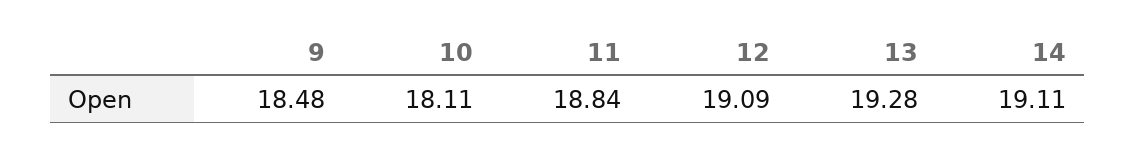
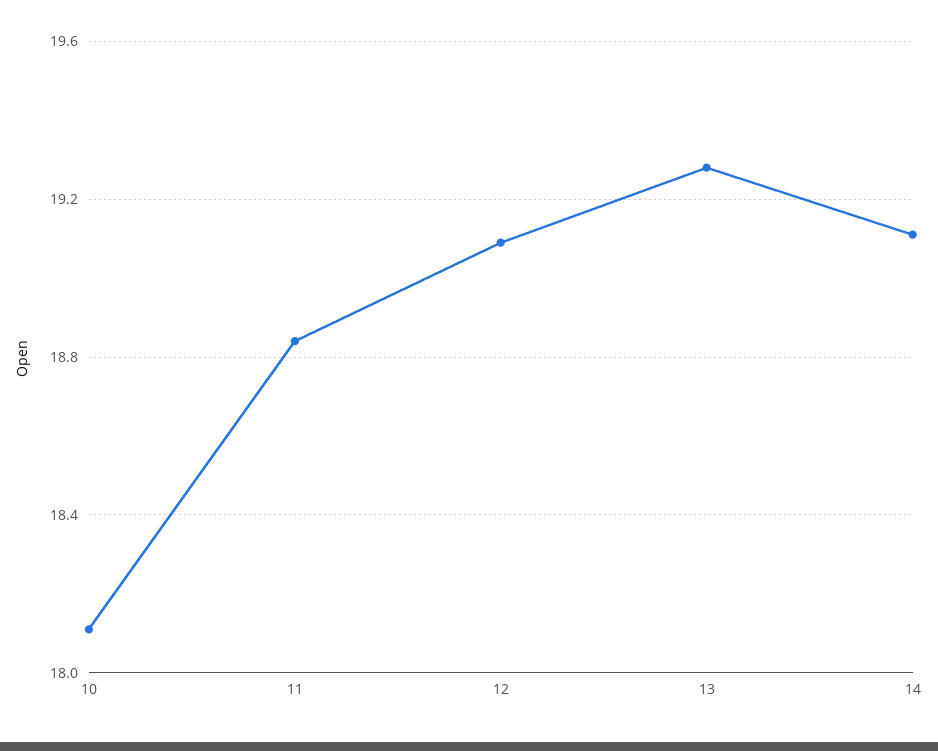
  {
-   "9": 18.48,
    "10": 18.11,
    "11": 18.84,
    "12": 19.09,
    "13": 19.28,
    "14": 19.11
  }

